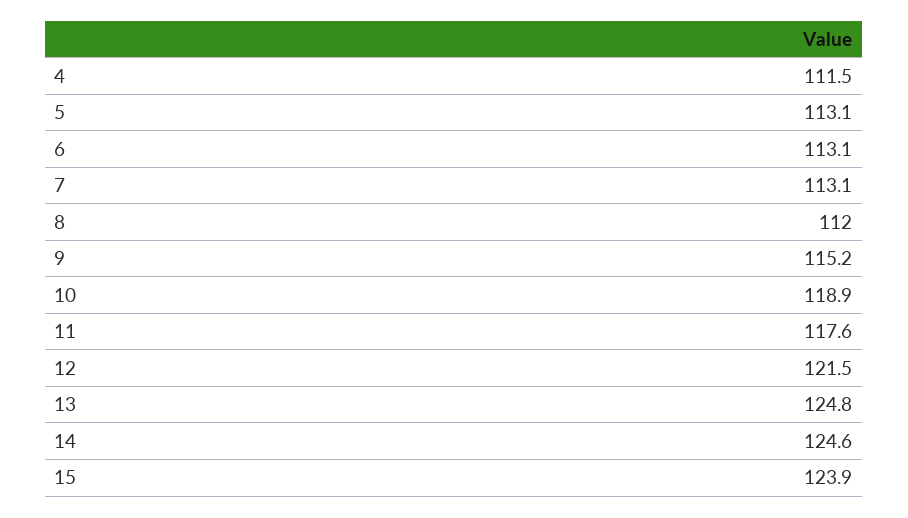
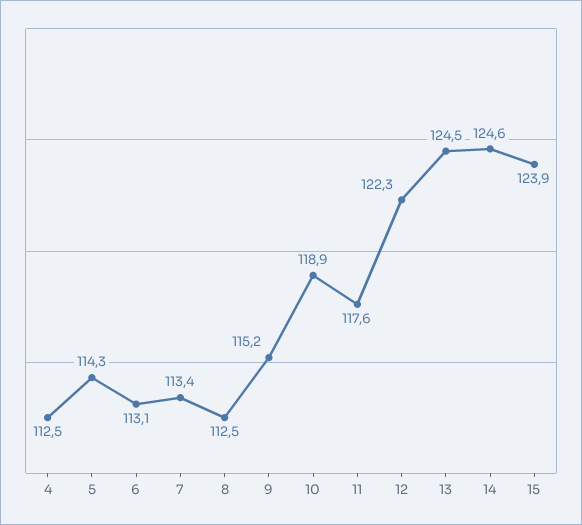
  {
-   "4": 111.5,
+   "4": 112.5,
-   "5": 113.1,
+   "5": 114.3,
    "6": 113.1,
-   "7": 113.1,
+   "7": 113.4,
-   "8": 112,
+   "8": 112.5,
    "9": 115.2,
    "10": 118.9,
    "11": 117.6,
-   "12": 121.5,
+   "12": 122.3,
-   "13": 124.8,
+   "13": 124.5,
    "14": 124.6,
    "15": 123.9
  }

